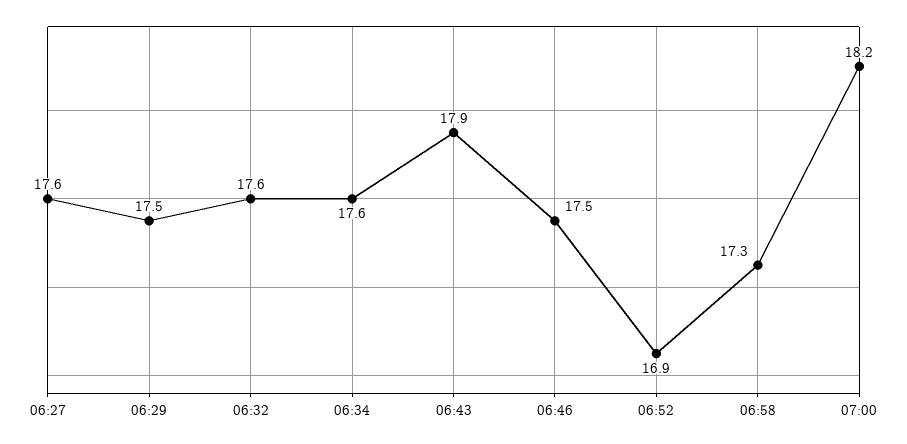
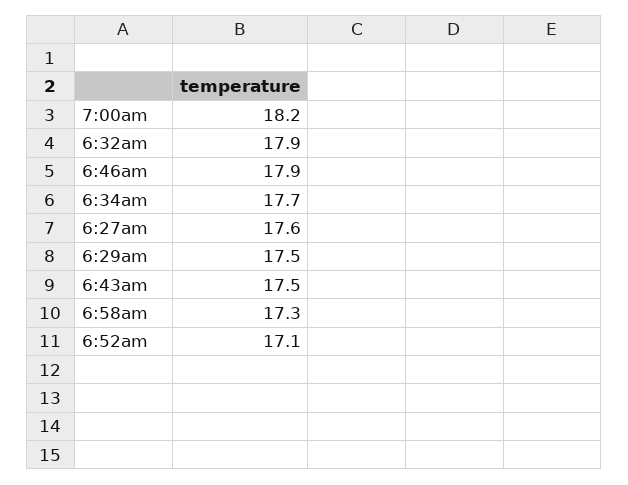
  {
    "06:27": 17.6,
    "06:29": 17.5,
-   "06:32": 17.6,
+   "06:32": 17.9,
-   "06:34": 17.6,
+   "06:34": 17.7,
-   "06:43": 17.9,
+   "06:43": 17.5,
-   "06:46": 17.5,
+   "06:46": 17.9,
-   "06:52": 16.9,
+   "06:52": 17.1,
    "06:58": 17.3,
    "07:00": 18.2
  }

